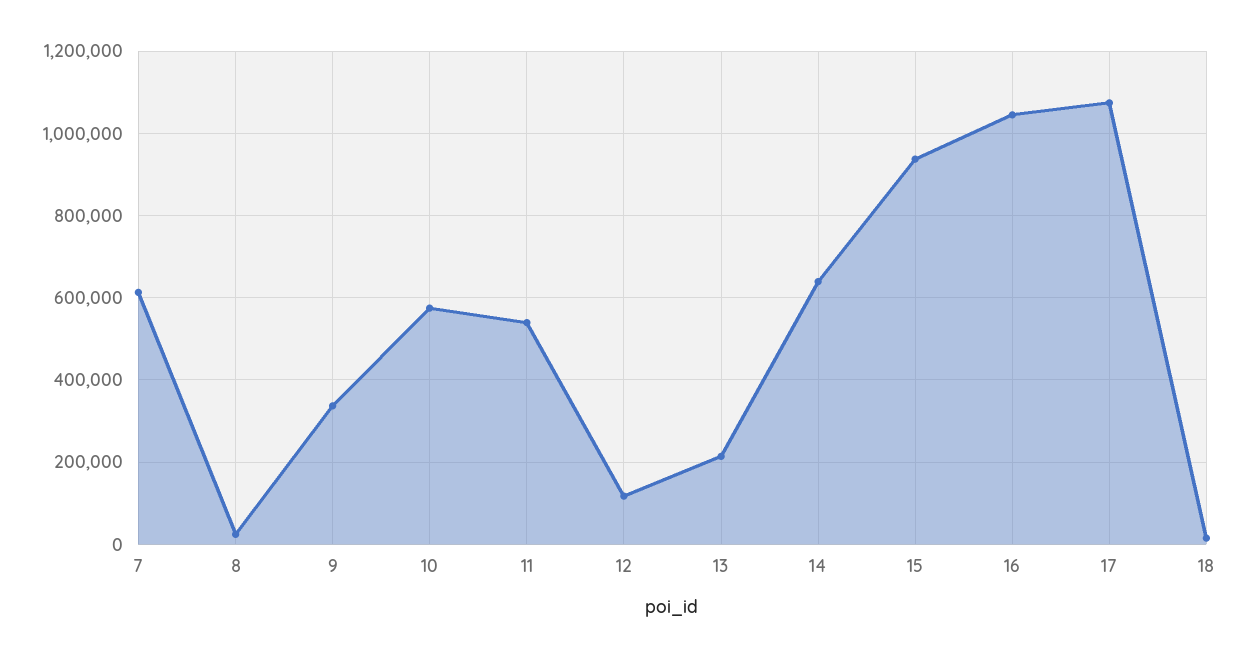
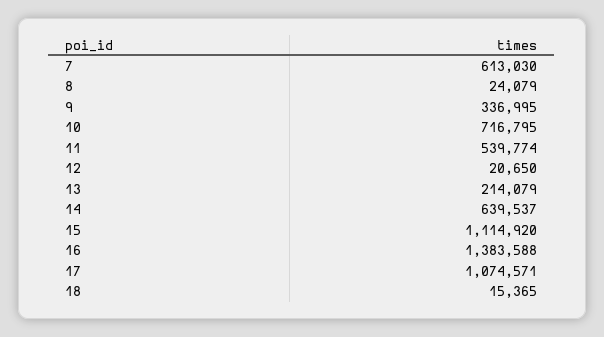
  {
    "7": 613030,
    "8": 24079,
    "9": 336995,
-   "10": 580000,
+   "10": 716795,
    "11": 539774,
-   "12": 120000,
+   "12": 20650,
    "13": 214079,
    "14": 639537,
-   "15": 940000,
+   "15": 1114920,
-   "16": 1040000,
+   "16": 1383588,
    "17": 1074571,
    "18": 15365
  }

